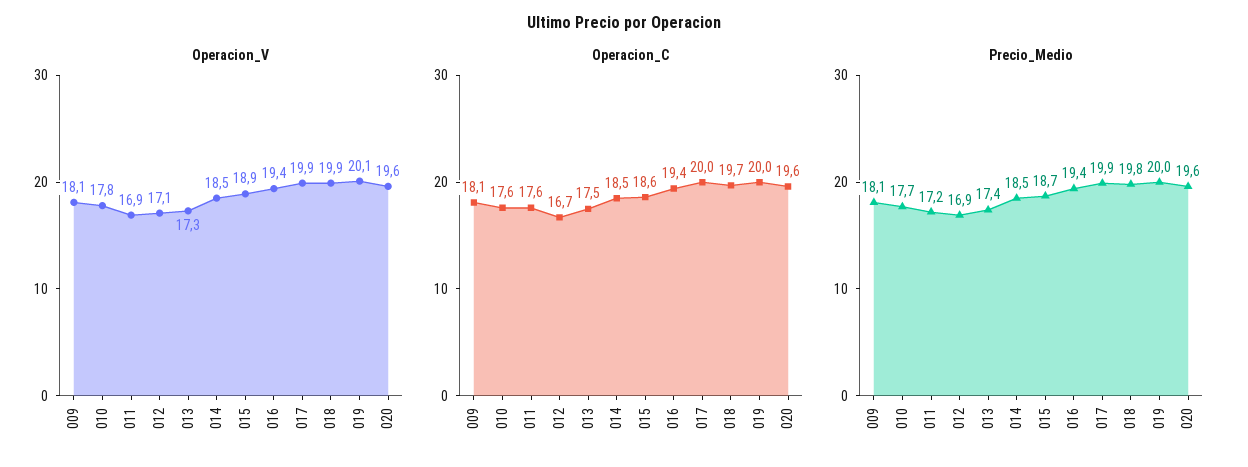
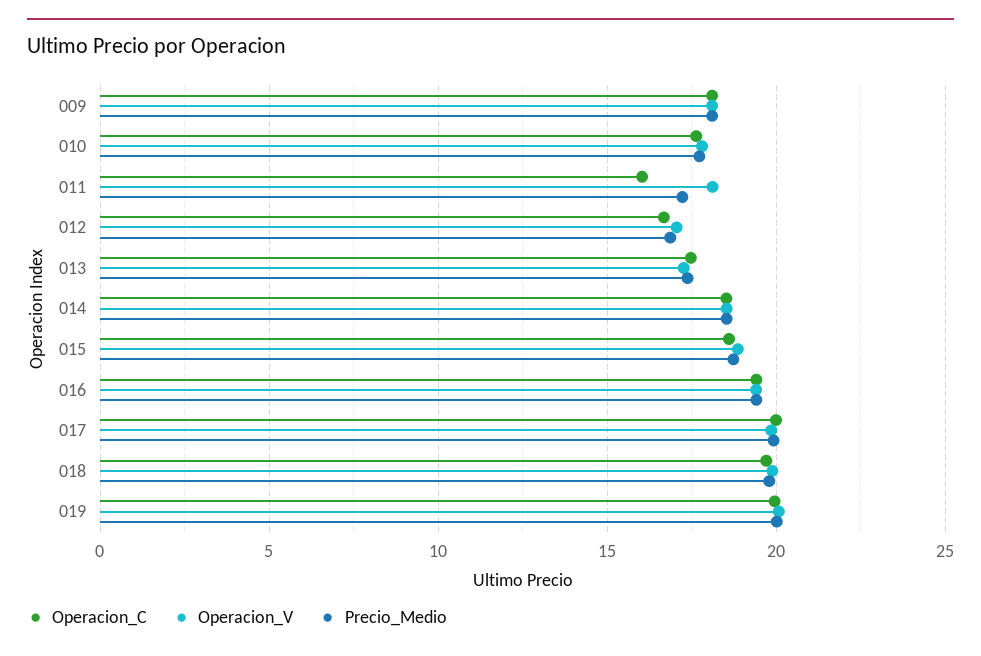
  {
    "Operacion_V": {
      "009": 18.1,
      "010": 17.8,
-     "011": 16.9,
+     "011": 18,
      "012": 17.1,
      "013": 17.3,
      "014": 18.5,
      "015": 18.9,
      "016": 19.4,
      "017": 19.9,
      "018": 19.9,
-     "019": 20.1,
+     "019": 20.1
-     "020": 19.6
    },
    "Operacion_C": {
      "009": 18.1,
      "010": 17.6,
-     "011": 17.6,
+     "011": 16,
      "012": 16.7,
      "013": 17.5,
      "014": 18.5,
      "015": 18.6,
      "016": 19.4,
      "017": 20,
      "018": 19.7,
-     "019": 20,
+     "019": 20
-     "020": 19.6
    },
    "Precio_Medio": {
      "009": 18.1,
      "010": 17.7,
      "011": 17.2,
      "012": 16.9,
      "013": 17.4,
      "014": 18.5,
      "015": 18.7,
      "016": 19.4,
      "017": 19.9,
      "018": 19.8,
-     "019": 20,
+     "019": 20
-     "020": 19.6
    }
  }

